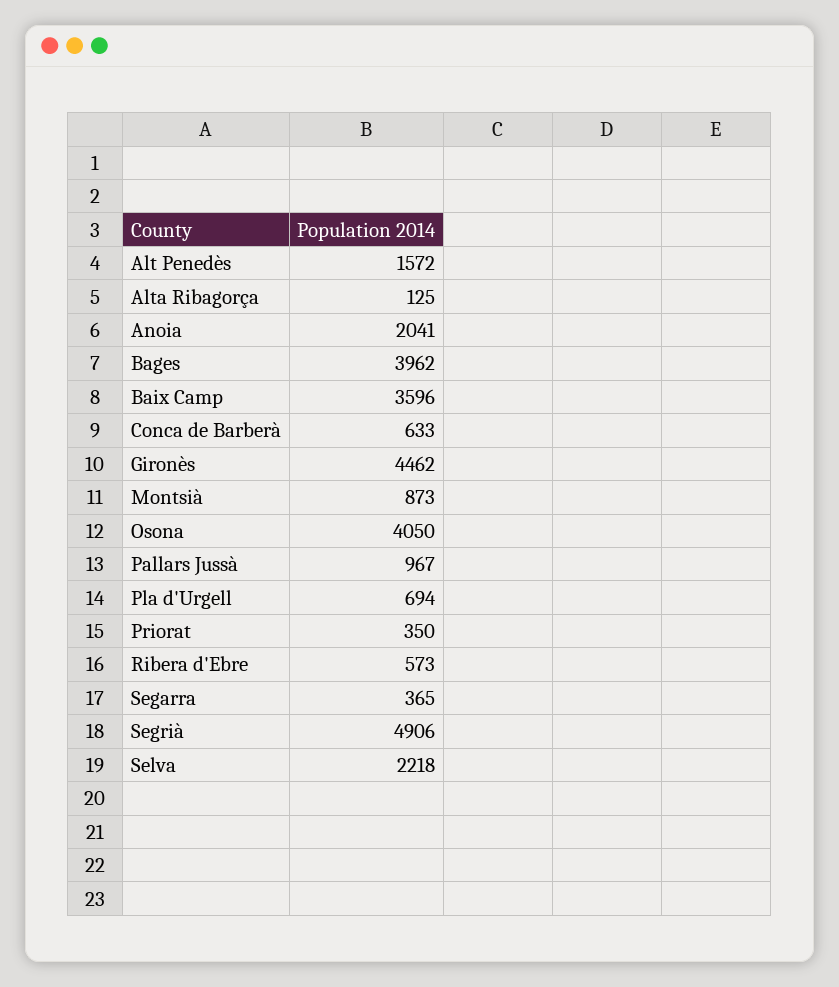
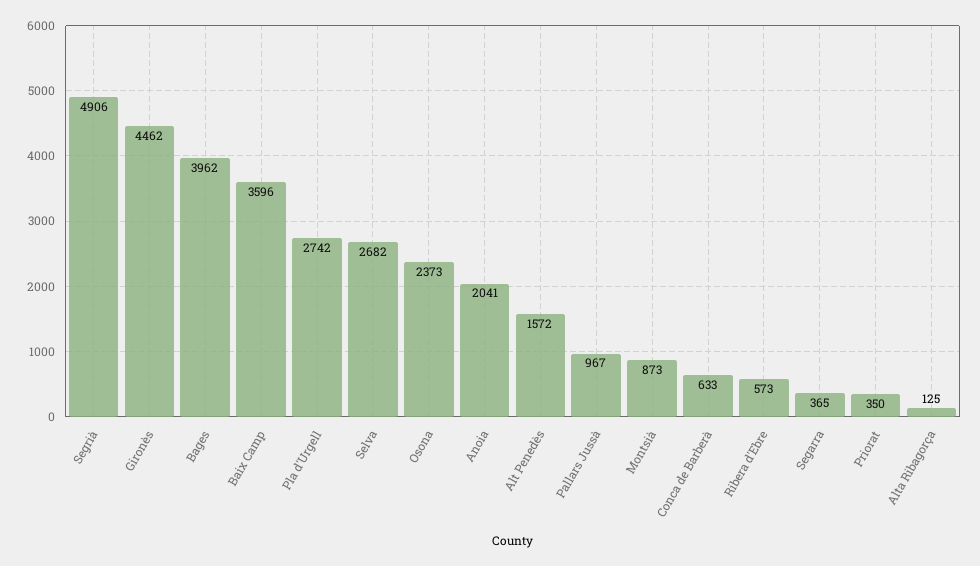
  {
    "Alt Penedès": 1572,
    "Alta Ribagorça": 125,
    "Anoia": 2041,
    "Bages": 3962,
    "Baix Camp": 3596,
    "Conca de Barberà": 633,
    "Gironès": 4462,
    "Montsià": 873,
-   "Osona": 4050,
+   "Osona": 2373,
    "Pallars Jussà": 967,
-   "Pla d'Urgell": 694,
+   "Pla d'Urgell": 2742,
    "Priorat": 350,
    "Ribera d'Ebre": 573,
    "Segarra": 365,
    "Segrià": 4906,
-   "Selva": 2218
+   "Selva": 2682
  }

